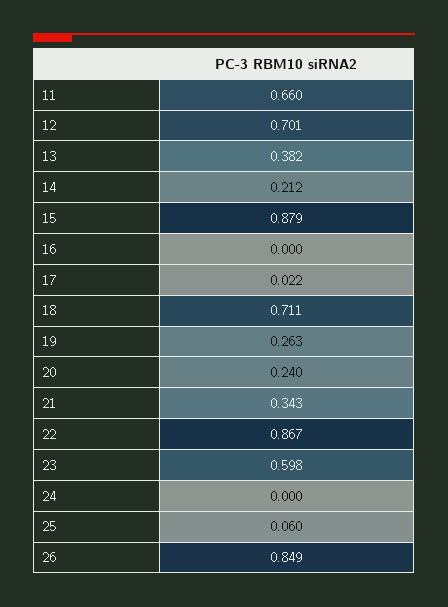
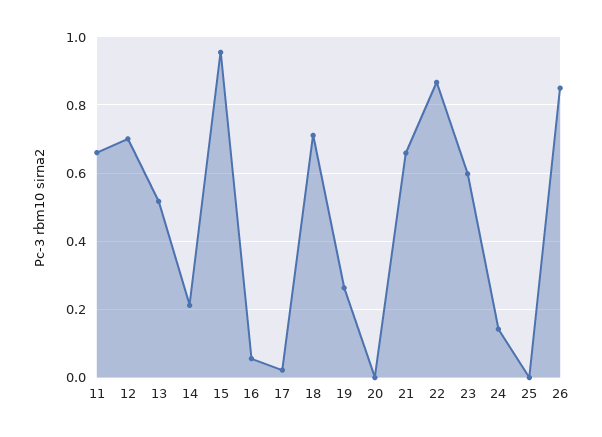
  {
    "11": 0.66,
    "12": 0.701,
-   "13": 0.382,
+   "13": 0.52,
    "14": 0.212,
-   "15": 0.879,
+   "15": 0.96,
-   "16": 0,
+   "16": 0.06,
    "17": 0.022,
    "18": 0.711,
    "19": 0.263,
-   "20": 0.24,
+   "20": 0,
-   "21": 0.343,
+   "21": 0.66,
    "22": 0.867,
    "23": 0.598,
-   "24": 0,
+   "24": 0.14,
-   "25": 0.06,
+   "25": 0,
    "26": 0.849
  }

